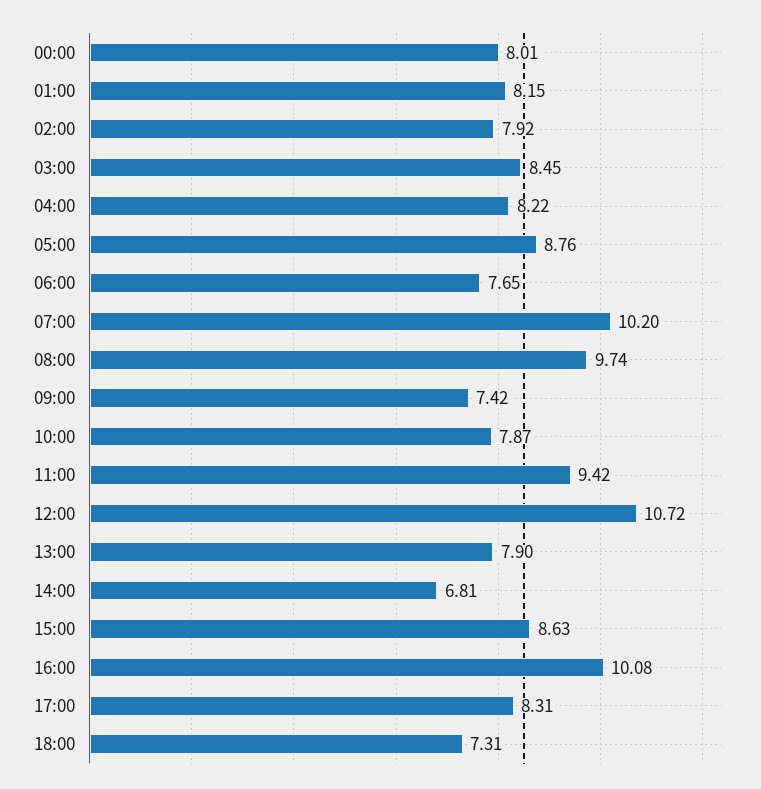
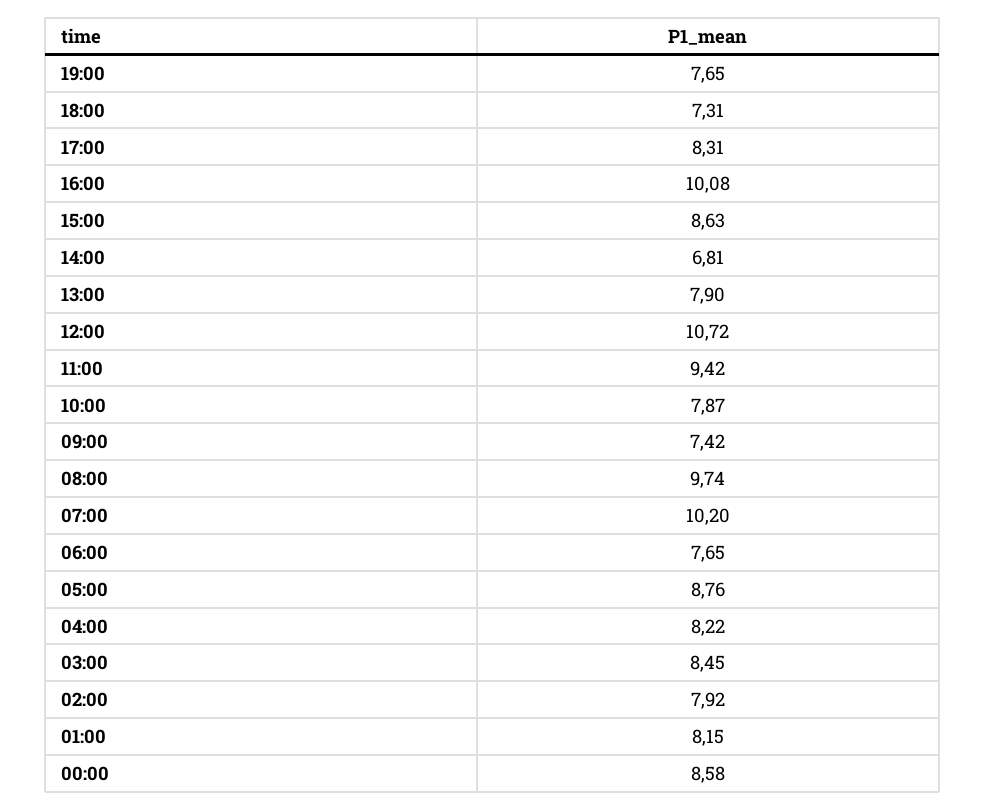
  {
-   "00:00": 8.01,
+   "00:00": 8.58,
    "01:00": 8.15,
    "02:00": 7.92,
    "03:00": 8.45,
    "04:00": 8.22,
    "05:00": 8.76,
    "06:00": 7.65,
    "07:00": 10.2,
    "08:00": 9.74,
    "09:00": 7.42,
    "10:00": 7.87,
    "11:00": 9.42,
    "12:00": 10.72,
    "13:00": 7.9,
    "14:00": 6.81,
    "15:00": 8.63,
    "16:00": 10.08,
    "17:00": 8.31,
-   "18:00": 7.31
+   "18:00": 7.31,
+   "19:00": 7.65
  }

